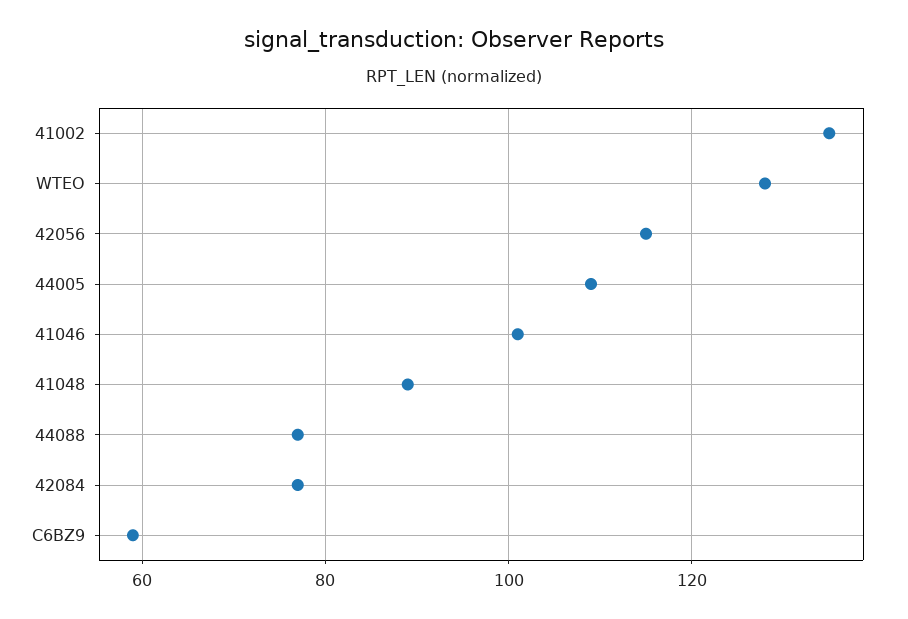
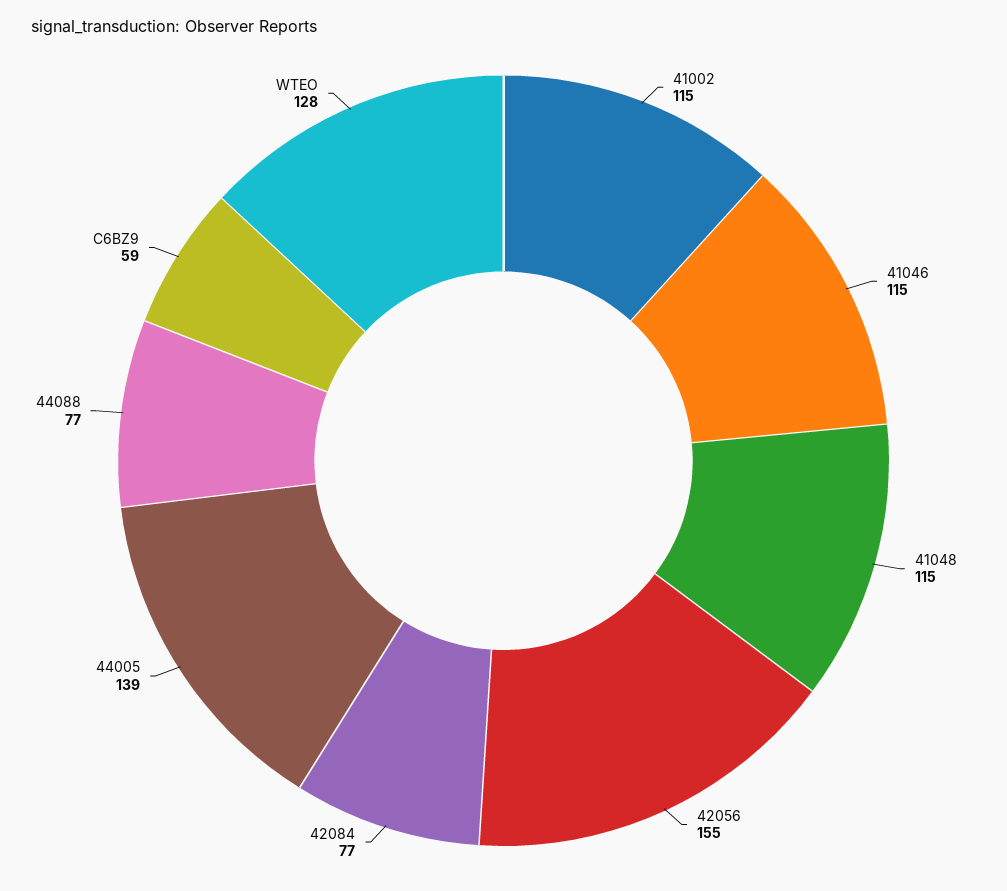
  {
-   "41002": 135,
+   "41002": 115,
    "WTEO": 128,
-   "42056": 115,
+   "42056": 155,
-   "44005": 110,
+   "44005": 139,
-   "41046": 100,
+   "41046": 115,
-   "41048": 90,
+   "41048": 115,
    "44088": 77,
    "42084": 77,
    "C6BZ9": 59
  }

